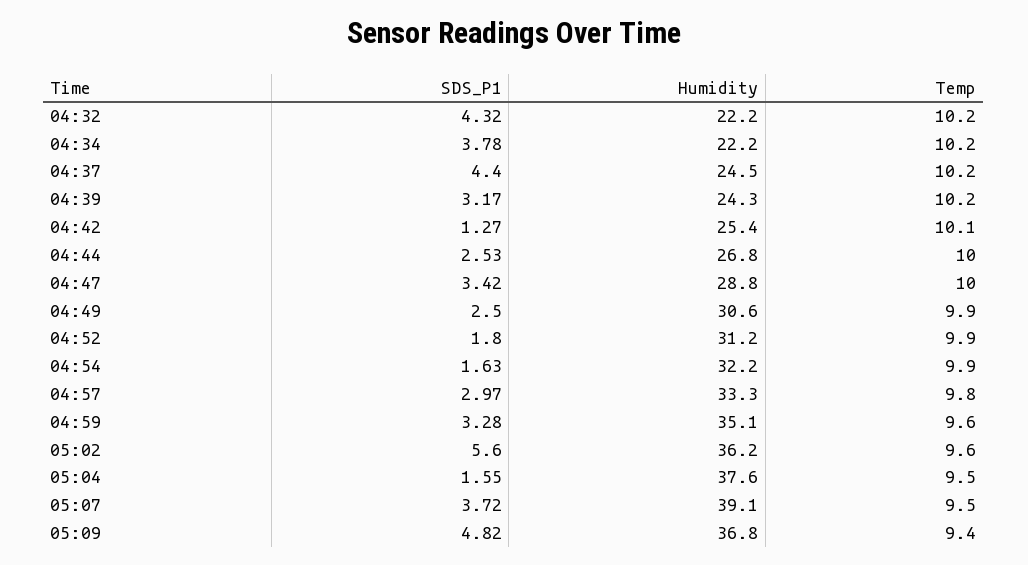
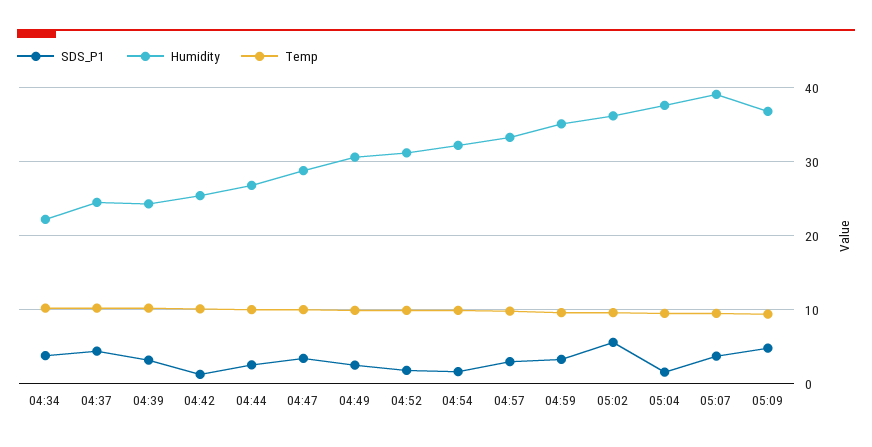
  {
    "SDS_P1": {
-     "04:32": 4.32,
      "04:34": 3.78,
      "04:37": 4.4,
      "04:39": 3.17,
      "04:42": 1.27,
      "04:44": 2.53,
      "04:47": 3.42,
      "04:49": 2.5,
      "04:52": 1.8,
      "04:54": 1.63,
      "04:57": 2.97,
      "04:59": 3.28,
      "05:02": 5.6,
      "05:04": 1.55,
      "05:07": 3.72,
      "05:09": 4.82
    },
    "Humidity": {
-     "04:32": 22.2,
      "04:34": 22.2,
      "04:37": 24.5,
      "04:39": 24.3,
      "04:42": 25.4,
      "04:44": 26.8,
      "04:47": 28.8,
      "04:49": 30.6,
      "04:52": 31.2,
      "04:54": 32.2,
      "04:57": 33.3,
      "04:59": 35.1,
      "05:02": 36.2,
      "05:04": 37.6,
      "05:07": 39.1,
      "05:09": 36.8
    },
    "Temp": {
-     "04:32": 10.2,
      "04:34": 10.2,
      "04:37": 10.2,
      "04:39": 10.2,
      "04:42": 10.1,
      "04:44": 10,
      "04:47": 10,
      "04:49": 9.9,
      "04:52": 9.9,
      "04:54": 9.9,
      "04:57": 9.8,
      "04:59": 9.6,
      "05:02": 9.6,
      "05:04": 9.5,
      "05:07": 9.5,
      "05:09": 9.4
    }
  }

